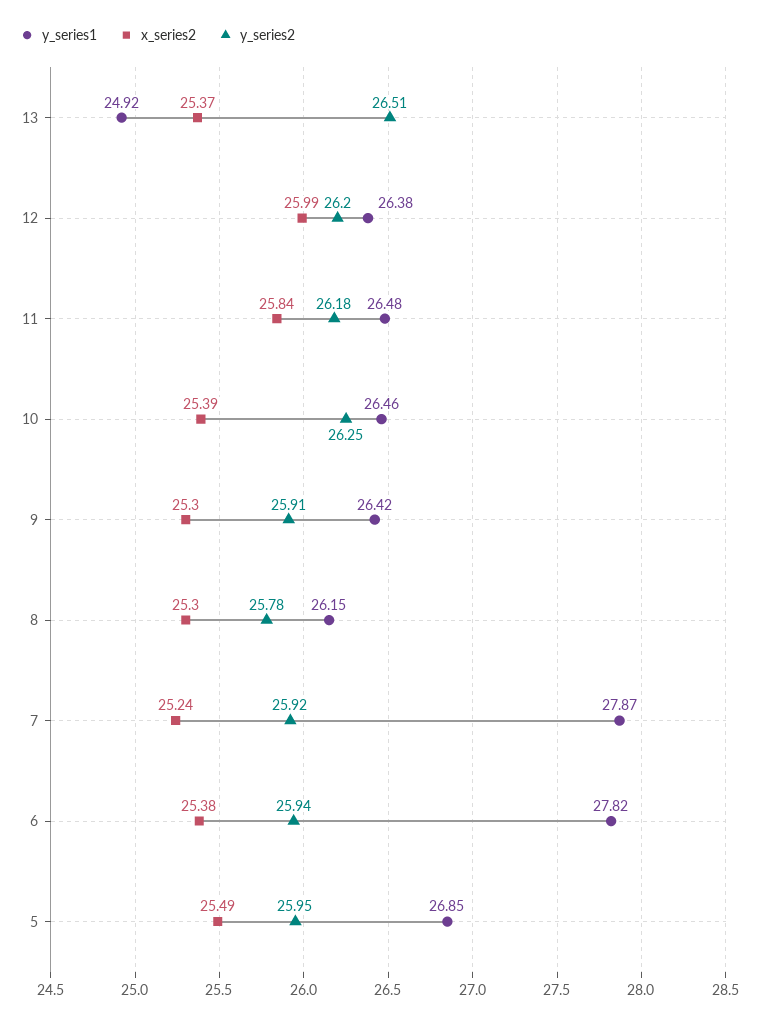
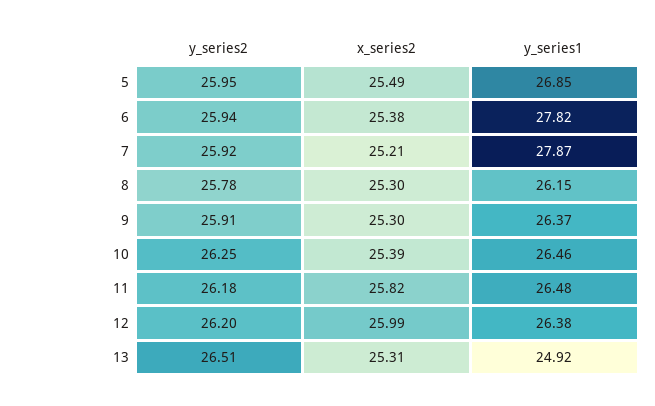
  {
    "y_series1": {
      "13": 24.92,
      "12": 26.38,
      "11": 26.48,
      "10": 26.46,
-     "9": 26.42,
+     "9": 26.37,
      "8": 26.15,
      "7": 27.87,
      "6": 27.82,
      "5": 26.85
    },
    "x_series2": {
-     "13": 25.37,
+     "13": 25.31,
      "12": 25.99,
-     "11": 25.84,
+     "11": 25.82,
      "10": 25.39,
      "9": 25.3,
      "8": 25.3,
-     "7": 25.24,
+     "7": 25.21,
      "6": 25.38,
      "5": 25.49
    },
    "y_series2": {
      "13": 26.51,
      "12": 26.2,
      "11": 26.18,
      "10": 26.25,
      "9": 25.91,
      "8": 25.78,
      "7": 25.92,
      "6": 25.94,
      "5": 25.95
    }
  }

